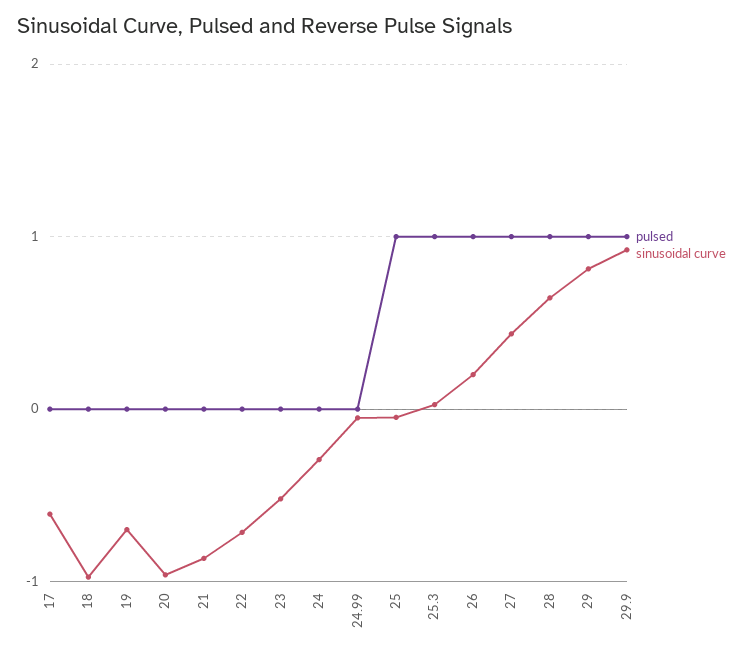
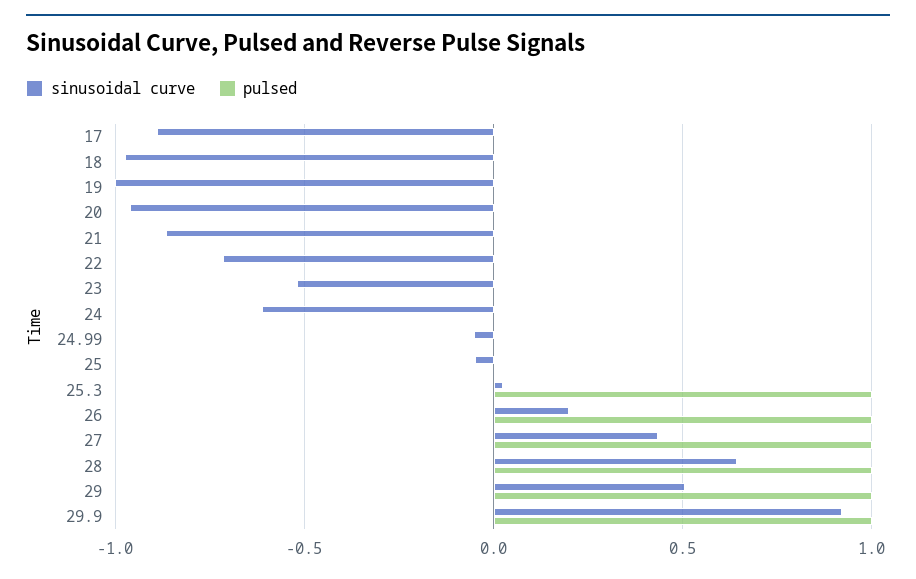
  {
    "pulsed": {
      "17": 0,
      "18": 0,
      "19": 0,
      "20": 0,
      "21": 0,
      "22": 0,
      "23": 0,
      "24": 0,
      "24.99": 0,
-     "25": 1,
+     "25": 0,
      "25.3": 1,
      "26": 1,
      "27": 1,
      "28": 1,
      "29": 1,
      "29.9": 1
    },
    "sinusoidal curve": {
-     "17": -0.6,
+     "17": -0.9,
      "18": -1,
-     "19": -0.7,
+     "19": -1,
      "20": -0.95,
      "21": -0.85,
      "22": -0.7,
      "23": -0.5,
-     "24": -0.3,
+     "24": -0.6,
      "24.99": -0.05,
      "25": -0.05,
      "25.3": 0.05,
      "26": 0.2,
      "27": 0.45,
      "28": 0.65,
-     "29": 0.8,
+     "29": 0.5,
      "29.9": 0.9
    }
  }

